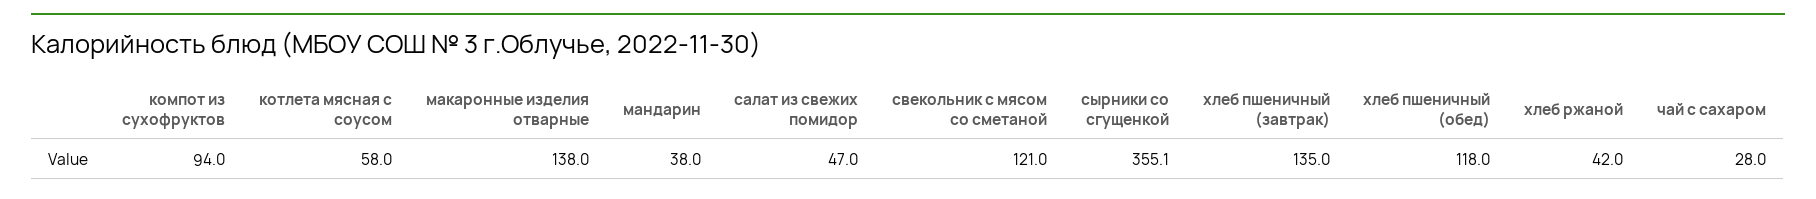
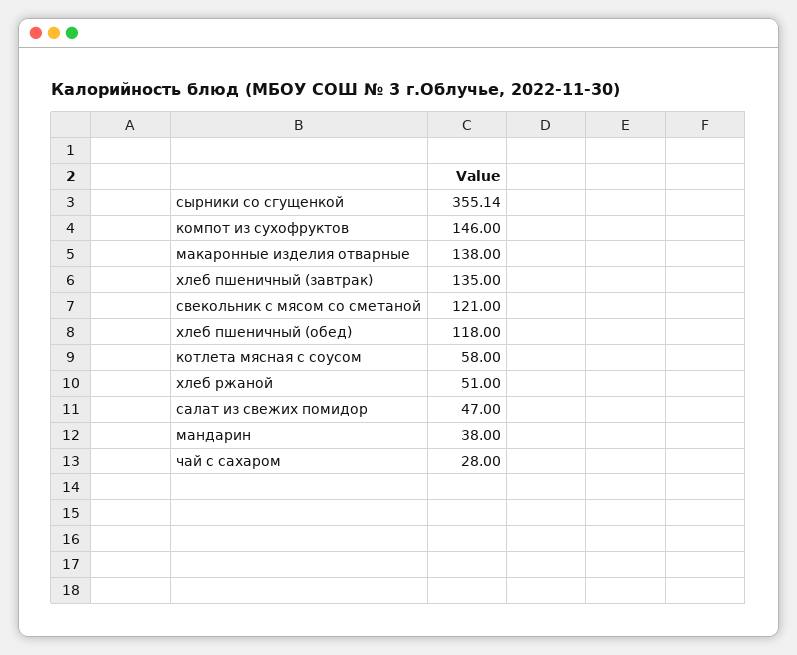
  {
-   "компот из сухофруктов": 94,
+   "компот из сухофруктов": 146,
    "котлета мясная с соусом": 58,
    "макаронные изделия отварные": 138,
    "мандарин": 38,
    "салат из свежих помидор": 47,
    "свекольник с мясом со сметаной": 121,
    "сырники со сгущенкой": 355.14,
    "хлеб пшеничный (завтрак)": 135,
    "хлеб пшеничный (обед)": 118,
-   "хлеб ржаной": 42,
+   "хлеб ржаной": 51,
    "чай с сахаром": 28
  }

